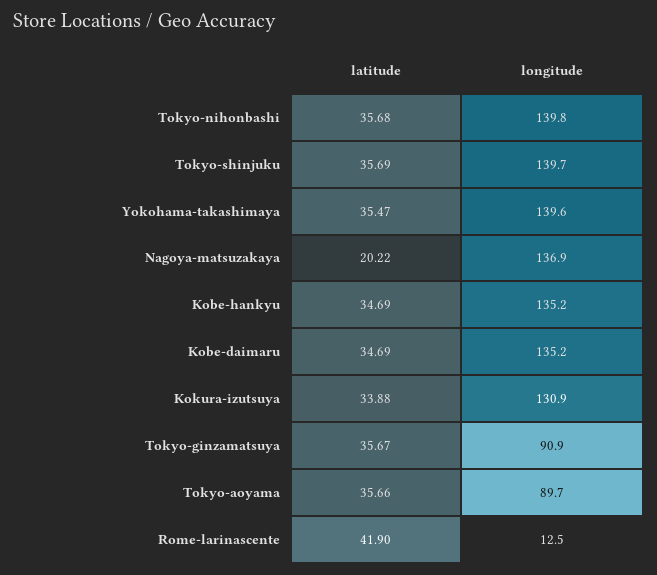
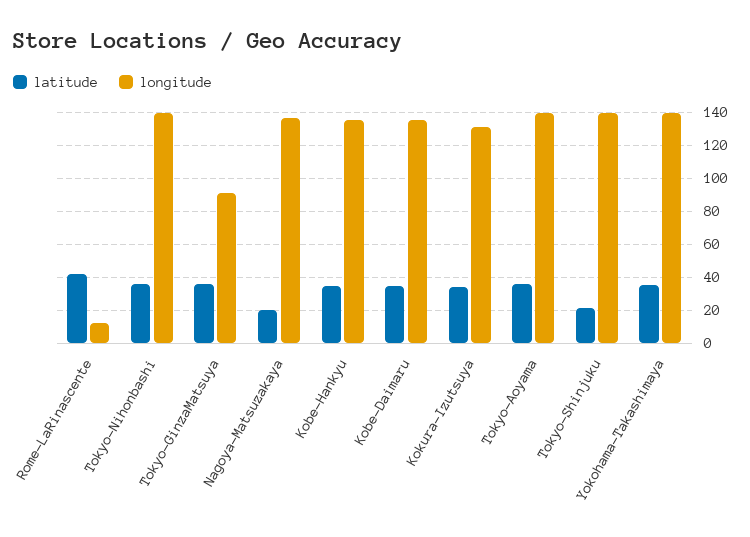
  {
    "latitude": {
      "Tokyo-nihonbashi": 35.68,
-     "Tokyo-shinjuku": 35.69,
+     "Tokyo-shinjuku": 20,
      "Yokohama-takashimaya": 35.47,
      "Nagoya-matsuzakaya": 20.22,
      "Kobe-hankyu": 34.69,
      "Kobe-daimaru": 34.69,
      "Kokura-izutsuya": 33.88,
      "Tokyo-ginzamatsuya": 35.67,
      "Tokyo-aoyama": 35.66,
      "Rome-larinascente": 41.9
    },
    "longitude": {
      "Tokyo-nihonbashi": 139.8,
      "Tokyo-shinjuku": 139.7,
      "Yokohama-takashimaya": 139.6,
      "Nagoya-matsuzakaya": 136.9,
      "Kobe-hankyu": 135.2,
      "Kobe-daimaru": 135.2,
      "Kokura-izutsuya": 130.9,
      "Tokyo-ginzamatsuya": 90.9,
-     "Tokyo-aoyama": 89.7,
+     "Tokyo-aoyama": 140,
      "Rome-larinascente": 12.5
    }
  }

